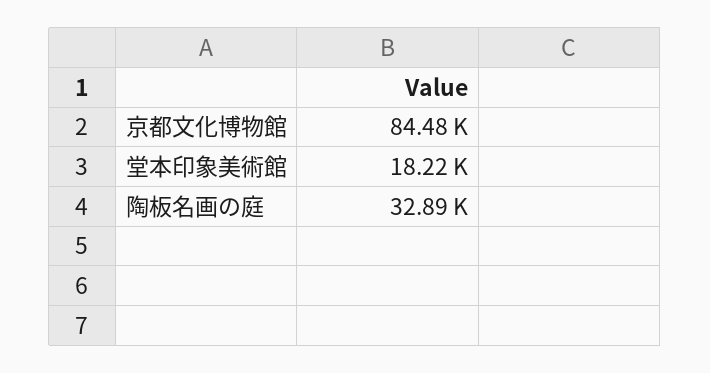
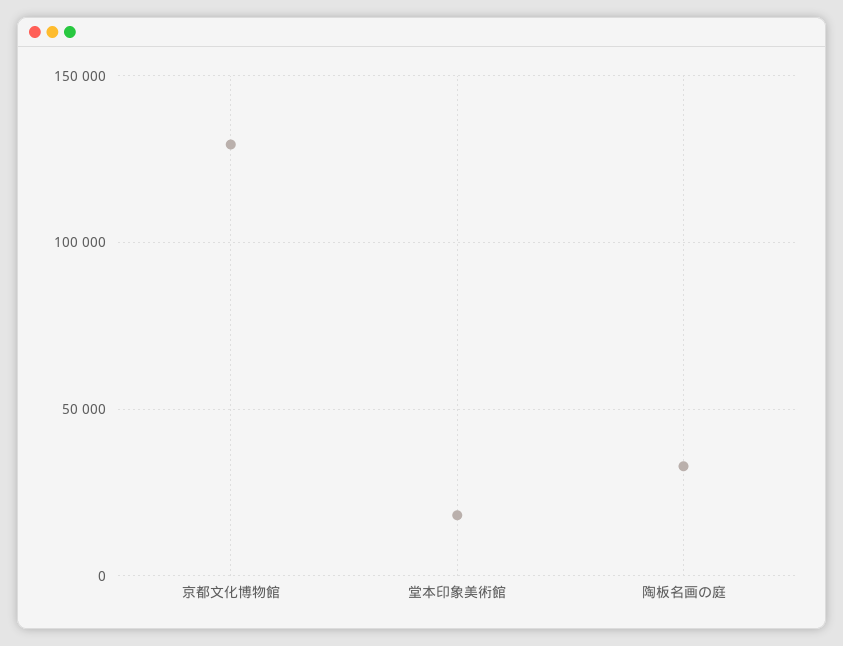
  {
-   "京都文化博物館": 84480,
+   "京都文化博物館": 130000,
    "堂本印象美術館": 18220,
    "陶板名画の庭": 32890
  }

